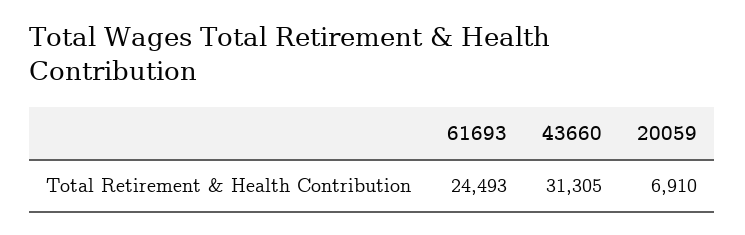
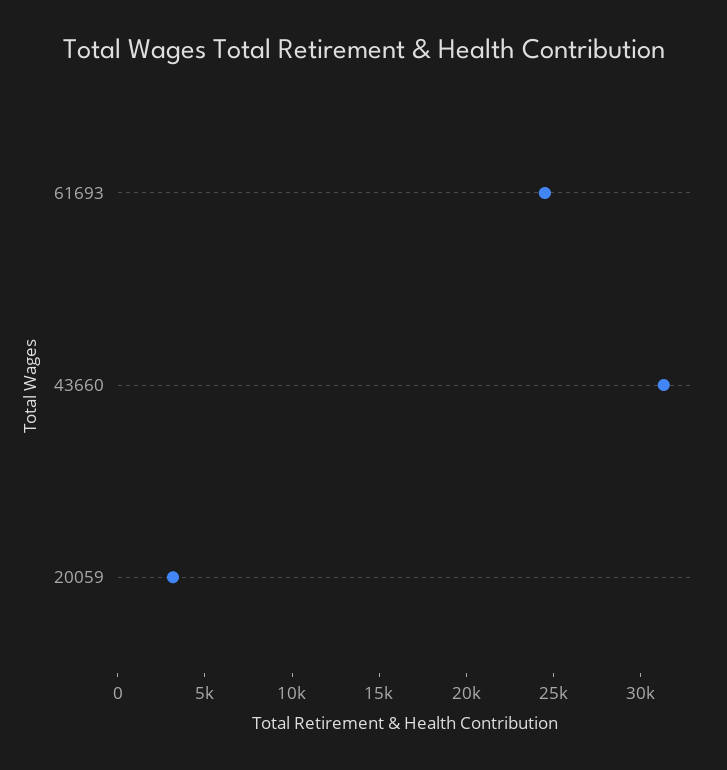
  {
    "61693": 24493,
    "43660": 31305,
-   "20059": 6910
+   "20059": 3000
  }

